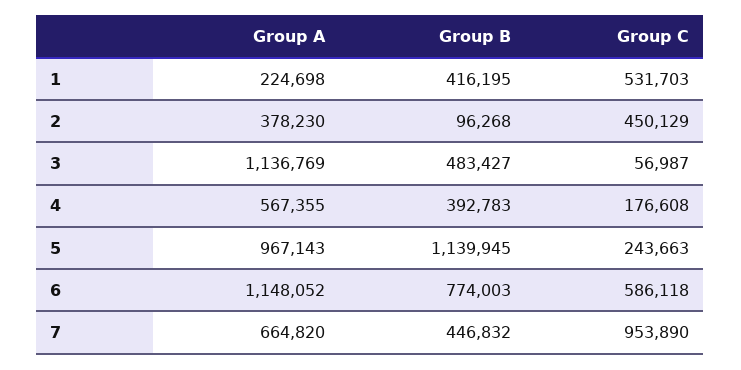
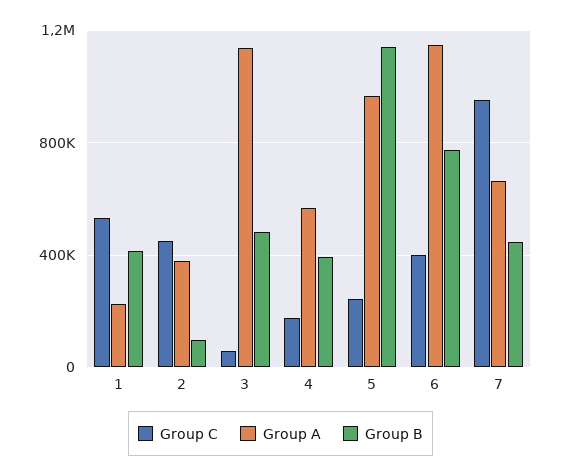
  {
    "Group A": {
      "1": 224698,
      "2": 378230,
      "3": 1136769,
      "4": 567355,
      "5": 967143,
      "6": 1148052,
      "7": 664820
    },
    "Group B": {
      "1": 416195,
      "2": 96268,
      "3": 483427,
      "4": 392783,
      "5": 1139945,
      "6": 774003,
      "7": 446832
    },
    "Group C": {
      "1": 531703,
      "2": 450129,
      "3": 56987,
      "4": 176608,
      "5": 243663,
-     "6": 586118,
+     "6": 400000,
      "7": 953890
    }
  }

